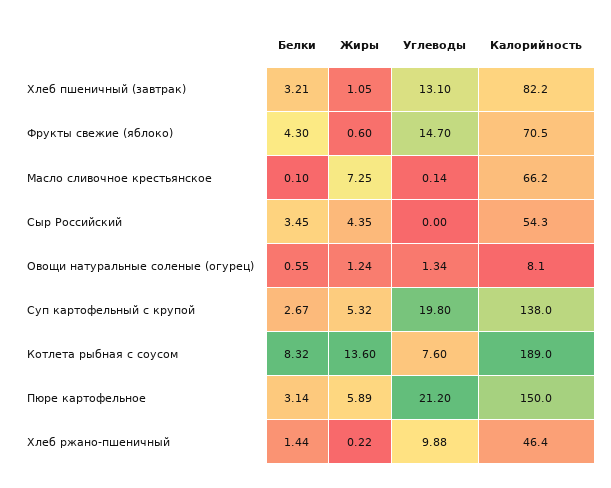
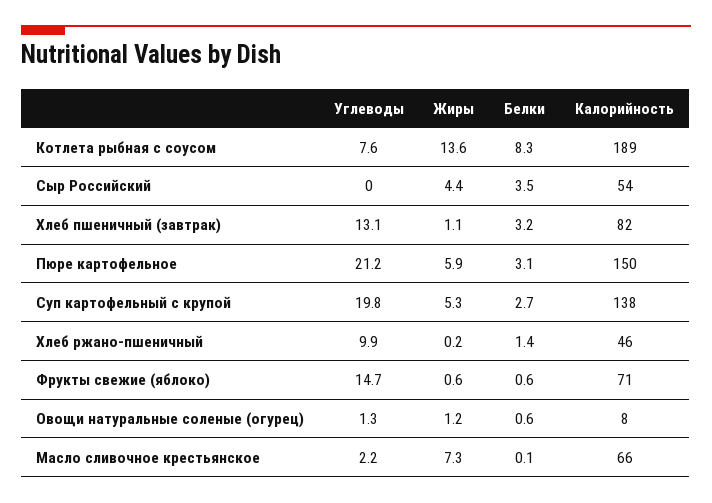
  {
    "Белки": {
      "Хлеб пшеничный (завтрак)": 3.21,
-     "Фрукты свежие (яблоко)": 4.3,
+     "Фрукты свежие (яблоко)": 0.6,
      "Масло сливочное крестьянское": 0.1,
      "Сыр Российский": 3.45,
      "Овощи натуральные соленые (огурец)": 0.55,
      "Суп картофельный с крупой": 2.67,
      "Котлета рыбная с соусом": 8.32,
      "Пюре картофельное": 3.14,
      "Хлеб ржано-пшеничный": 1.44
    },
    "Жиры": {
      "Хлеб пшеничный (завтрак)": 1.05,
      "Фрукты свежие (яблоко)": 0.6,
      "Масло сливочное крестьянское": 7.25,
      "Сыр Российский": 4.35,
      "Овощи натуральные соленые (огурец)": 1.24,
      "Суп картофельный с крупой": 5.32,
      "Котлета рыбная с соусом": 13.6,
      "Пюре картофельное": 5.89,
      "Хлеб ржано-пшеничный": 0.22
    },
    "Углеводы": {
      "Хлеб пшеничный (завтрак)": 13.1,
      "Фрукты свежие (яблоко)": 14.7,
-     "Масло сливочное крестьянское": 0.14,
+     "Масло сливочное крестьянское": 2.2,
      "Сыр Российский": 0,
      "Овощи натуральные соленые (огурец)": 1.34,
      "Суп картофельный с крупой": 19.8,
      "Котлета рыбная с соусом": 7.6,
      "Пюре картофельное": 21.2,
      "Хлеб ржано-пшеничный": 9.88
    },
    "Калорийность": {
      "Хлеб пшеничный (завтрак)": 82.2,
      "Фрукты свежие (яблоко)": 70.5,
      "Масло сливочное крестьянское": 66.2,
      "Сыр Российский": 54.3,
      "Овощи натуральные соленые (огурец)": 8.1,
      "Суп картофельный с крупой": 138,
      "Котлета рыбная с соусом": 189,
      "Пюре картофельное": 150,
      "Хлеб ржано-пшеничный": 46.4
    }
  }

